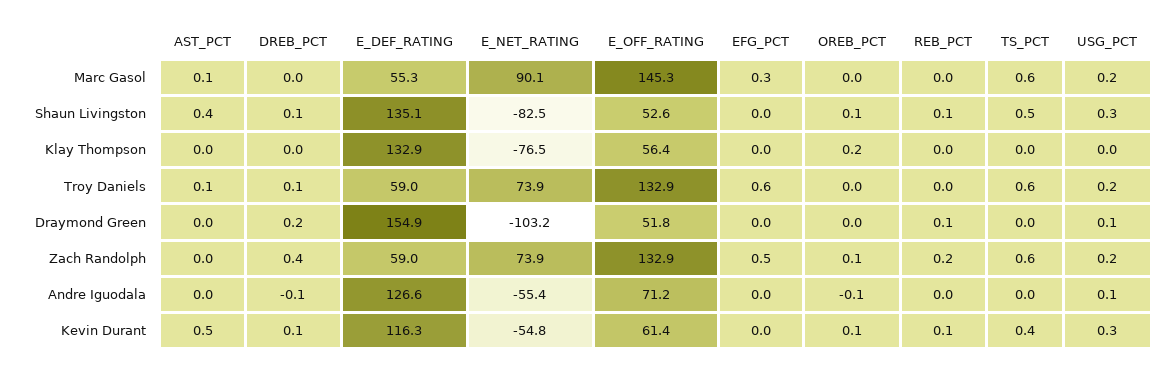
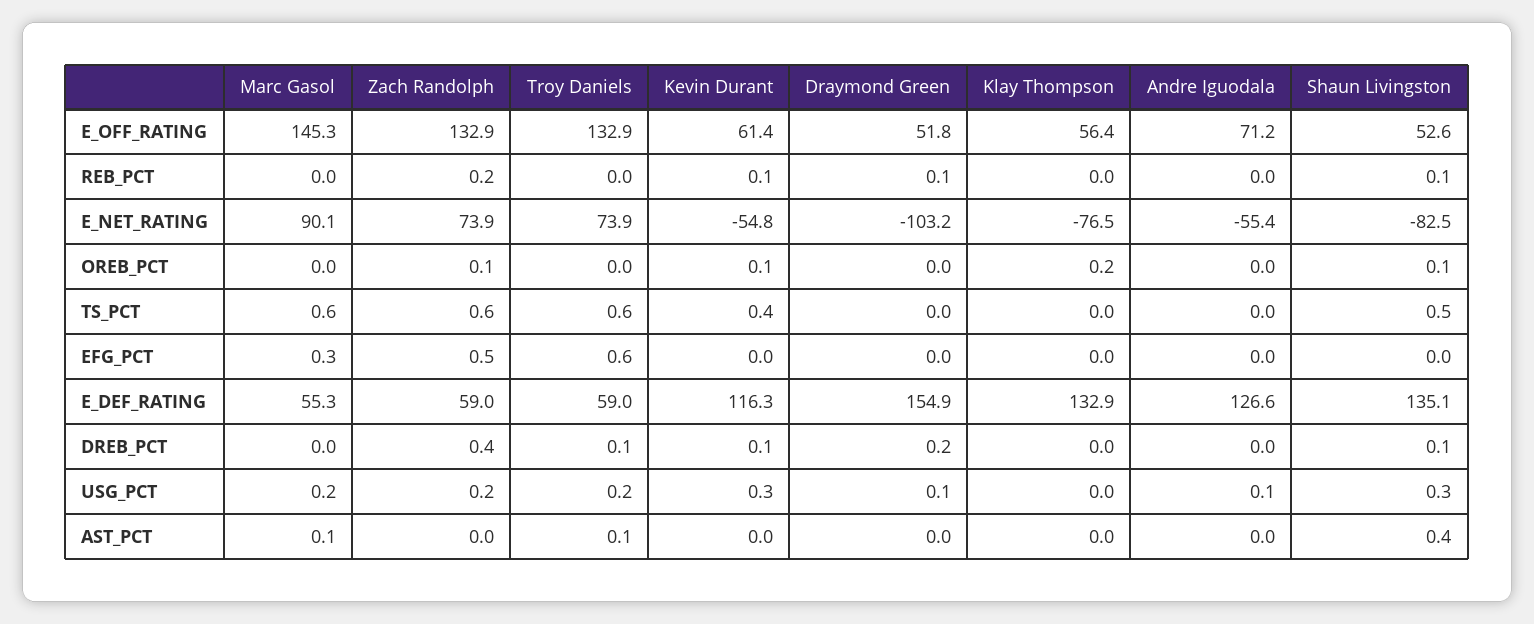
  {
    "AST_PCT": {
      "Marc Gasol": 0.1,
      "Shaun Livingston": 0.4,
      "Klay Thompson": 0,
      "Troy Daniels": 0.1,
      "Draymond Green": 0,
      "Zach Randolph": 0,
      "Andre Iguodala": 0,
-     "Kevin Durant": 0.5
+     "Kevin Durant": 0
    },
    "DREB_PCT": {
      "Marc Gasol": 0,
      "Shaun Livingston": 0.1,
      "Klay Thompson": 0,
      "Troy Daniels": 0.1,
      "Draymond Green": 0.2,
      "Zach Randolph": 0.4,
-     "Andre Iguodala": -0.1,
+     "Andre Iguodala": 0,
      "Kevin Durant": 0.1
    },
    "E_DEF_RATING": {
      "Marc Gasol": 55.3,
      "Shaun Livingston": 135.1,
      "Klay Thompson": 132.9,
      "Troy Daniels": 59,
      "Draymond Green": 154.9,
      "Zach Randolph": 59,
      "Andre Iguodala": 126.6,
      "Kevin Durant": 116.3
    },
    "E_NET_RATING": {
      "Marc Gasol": 90.1,
      "Shaun Livingston": -82.5,
      "Klay Thompson": -76.5,
      "Troy Daniels": 73.9,
      "Draymond Green": -103.2,
      "Zach Randolph": 73.9,
      "Andre Iguodala": -55.4,
      "Kevin Durant": -54.8
    },
    "E_OFF_RATING": {
      "Marc Gasol": 145.3,
      "Shaun Livingston": 52.6,
      "Klay Thompson": 56.4,
      "Troy Daniels": 132.9,
      "Draymond Green": 51.8,
      "Zach Randolph": 132.9,
      "Andre Iguodala": 71.2,
      "Kevin Durant": 61.4
    },
    "EFG_PCT": {
      "Marc Gasol": 0.3,
      "Shaun Livingston": 0,
      "Klay Thompson": 0,
      "Troy Daniels": 0.6,
      "Draymond Green": 0,
      "Zach Randolph": 0.5,
      "Andre Iguodala": 0,
      "Kevin Durant": 0
    },
    "OREB_PCT": {
      "Marc Gasol": 0,
      "Shaun Livingston": 0.1,
      "Klay Thompson": 0.2,
      "Troy Daniels": 0,
      "Draymond Green": 0,
      "Zach Randolph": 0.1,
-     "Andre Iguodala": -0.1,
+     "Andre Iguodala": 0,
      "Kevin Durant": 0.1
    },
    "REB_PCT": {
      "Marc Gasol": 0,
      "Shaun Livingston": 0.1,
      "Klay Thompson": 0,
      "Troy Daniels": 0,
      "Draymond Green": 0.1,
      "Zach Randolph": 0.2,
      "Andre Iguodala": 0,
      "Kevin Durant": 0.1
    },
    "TS_PCT": {
      "Marc Gasol": 0.6,
      "Shaun Livingston": 0.5,
      "Klay Thompson": 0,
      "Troy Daniels": 0.6,
      "Draymond Green": 0,
      "Zach Randolph": 0.6,
      "Andre Iguodala": 0,
      "Kevin Durant": 0.4
    },
    "USG_PCT": {
      "Marc Gasol": 0.2,
      "Shaun Livingston": 0.3,
      "Klay Thompson": 0,
      "Troy Daniels": 0.2,
      "Draymond Green": 0.1,
      "Zach Randolph": 0.2,
      "Andre Iguodala": 0.1,
      "Kevin Durant": 0.3
    }
  }

